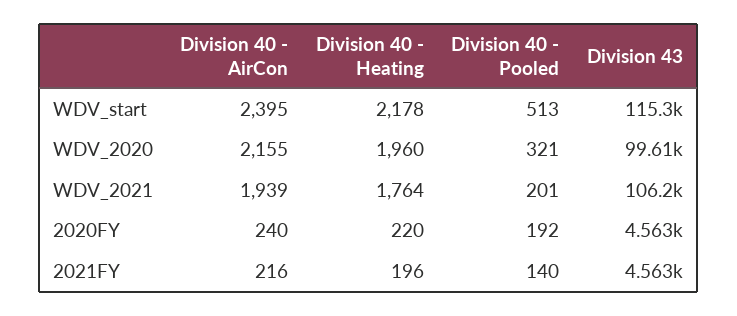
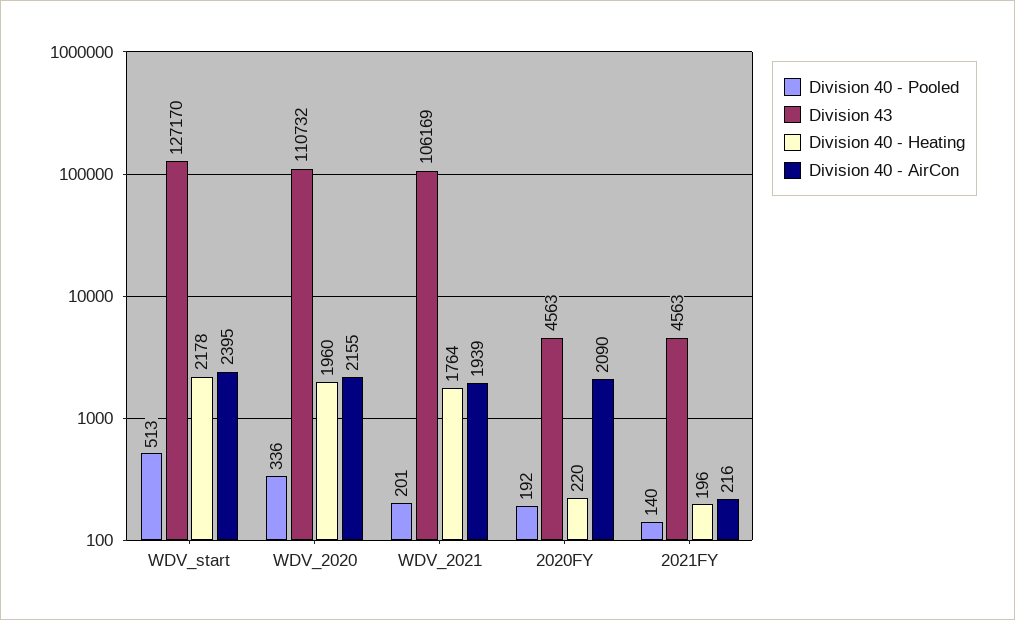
  {
    "Division 40 - AirCon": {
      "WDV_start": 2395,
      "WDV_2020": 2155,
      "WDV_2021": 1939,
-     "2020FY": 240,
+     "2020FY": 2090,
      "2021FY": 216
    },
    "Division 40 - Heating": {
      "WDV_start": 2178,
      "WDV_2020": 1960,
      "WDV_2021": 1764,
      "2020FY": 220,
      "2021FY": 196
    },
    "Division 40 - Pooled": {
      "WDV_start": 513,
-     "WDV_2020": 321,
+     "WDV_2020": 336,
      "WDV_2021": 201,
      "2020FY": 192,
      "2021FY": 140
    },
    "Division 43": {
-     "WDV_start": 115300,
+     "WDV_start": 127170,
-     "WDV_2020": 99610,
+     "WDV_2020": 110732,
      "WDV_2021": 106169,
      "2020FY": 4563,
      "2021FY": 4563
    }
  }

